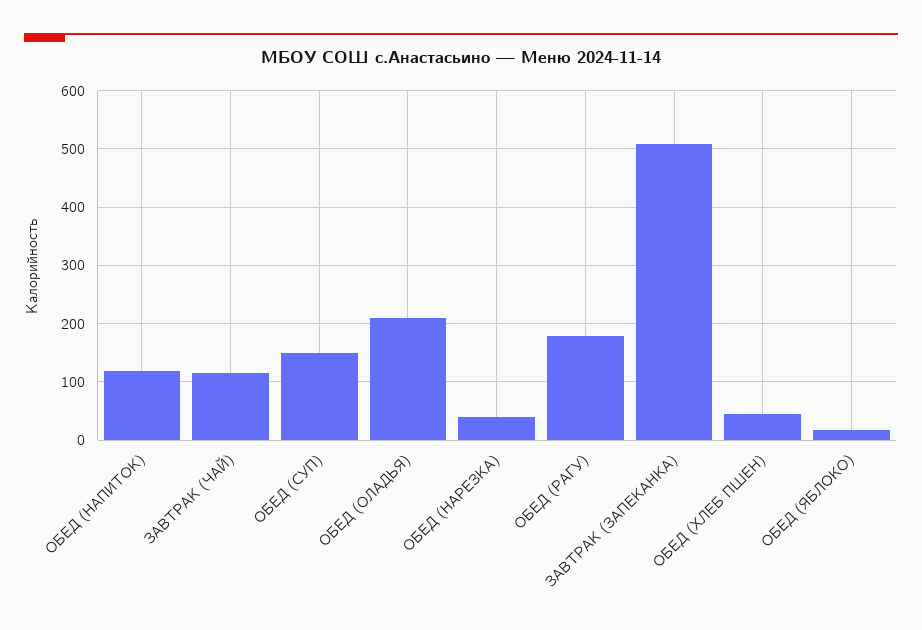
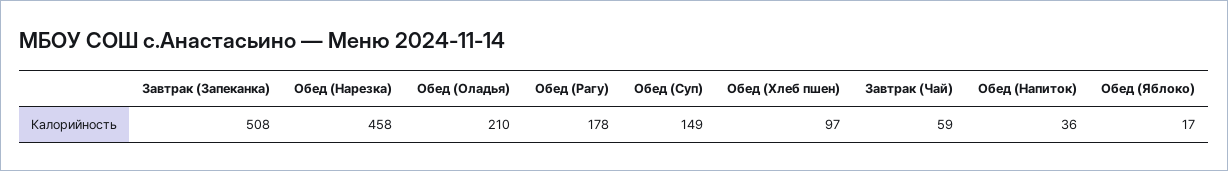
  {
-   "ОБЕД (НАПИТОК)": 120,
+   "ОБЕД (НАПИТОК)": 36,
-   "ЗАВТРАК (ЧАЙ)": 120,
+   "ЗАВТРАК (ЧАЙ)": 59,
    "ОБЕД (СУП)": 149,
    "ОБЕД (ОЛАДЬЯ)": 210,
-   "ОБЕД (НАРЕЗКА)": 40,
+   "ОБЕД (НАРЕЗКА)": 458,
    "ОБЕД (РАГУ)": 178,
    "ЗАВТРАК (ЗАПЕКАНКА)": 508,
-   "ОБЕД (ХЛЕБ ПШЕН)": 40,
+   "ОБЕД (ХЛЕБ ПШЕН)": 97,
    "ОБЕД (ЯБЛОКО)": 17
  }

